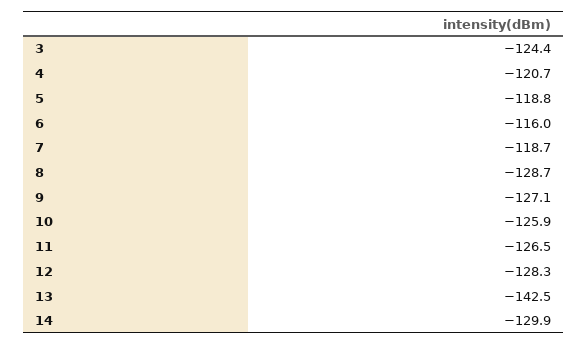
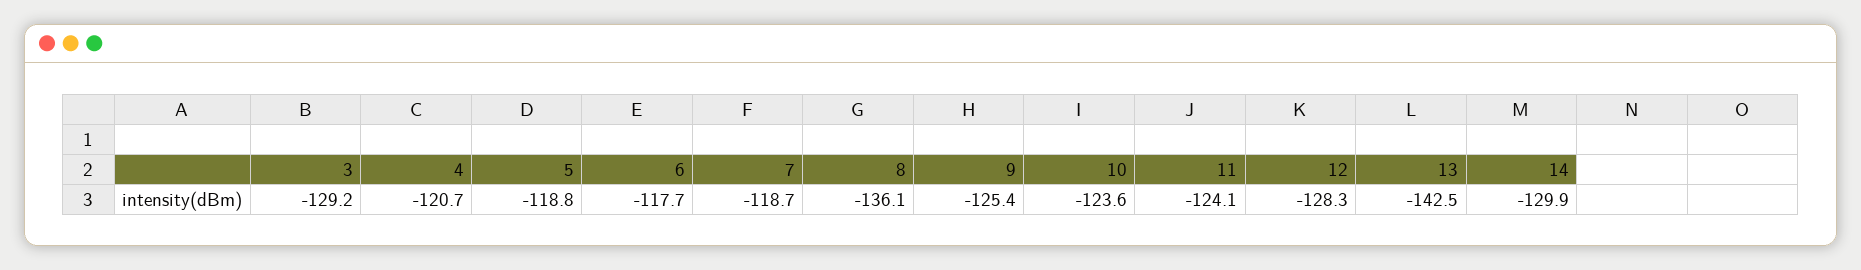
  {
-   "3": -124.4,
+   "3": -129.2,
    "4": -120.7,
    "5": -118.8,
-   "6": -116,
+   "6": -117.7,
    "7": -118.7,
-   "8": -128.7,
+   "8": -136.1,
-   "9": -127.1,
+   "9": -125.4,
-   "10": -125.9,
+   "10": -123.6,
-   "11": -126.5,
+   "11": -124.1,
    "12": -128.3,
    "13": -142.5,
    "14": -129.9
  }

